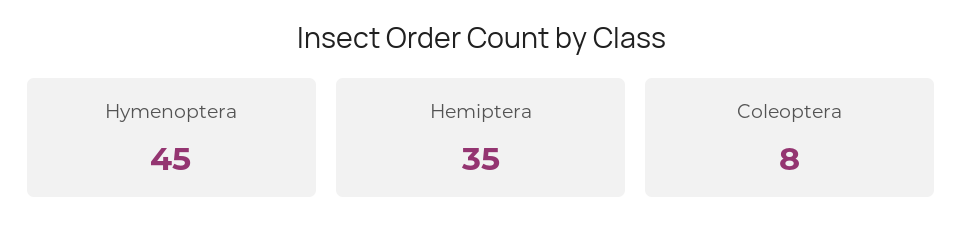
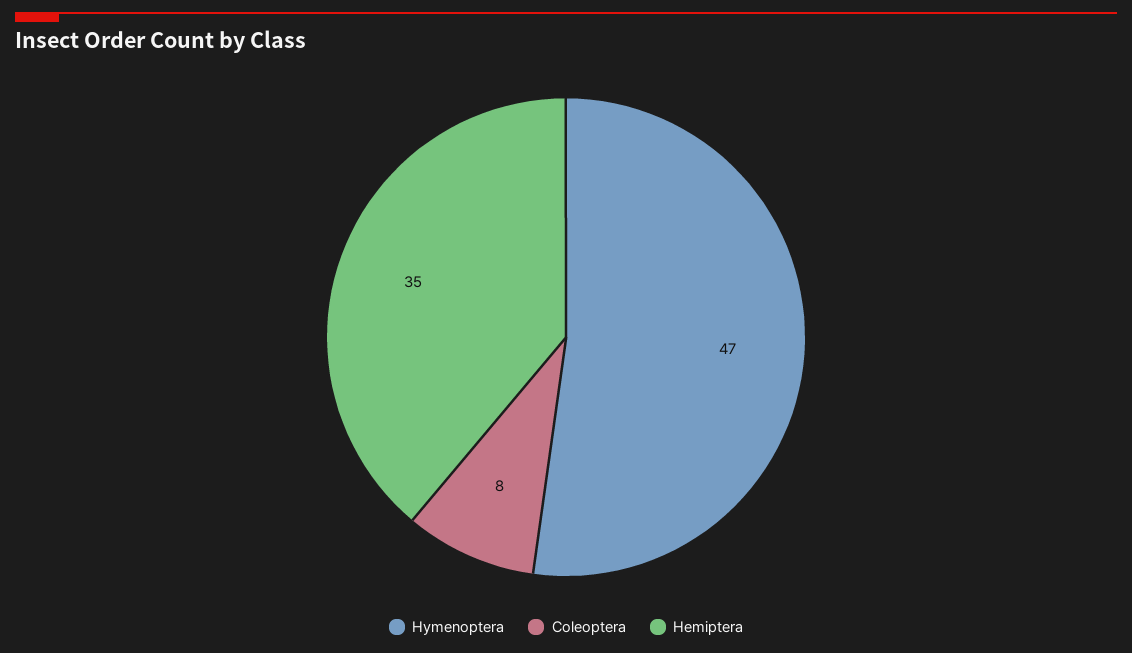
  {
-   "Hymenoptera": 45,
+   "Hymenoptera": 47,
    "Hemiptera": 35,
    "Coleoptera": 8
  }

